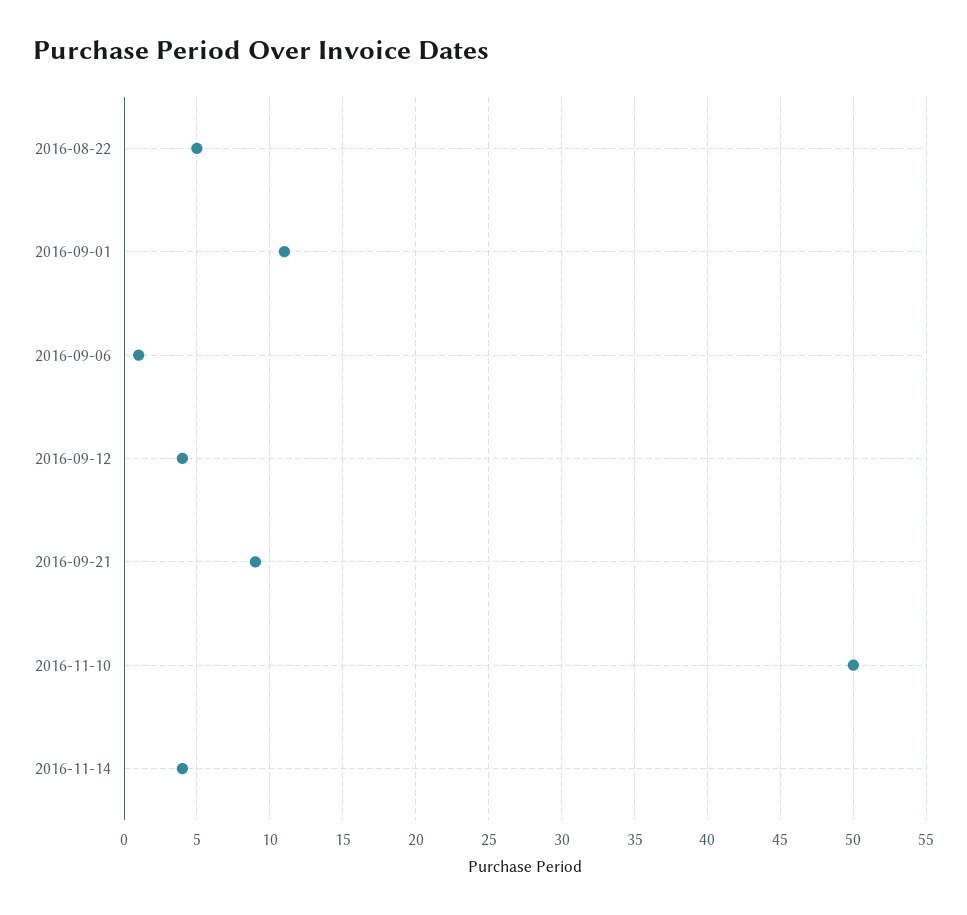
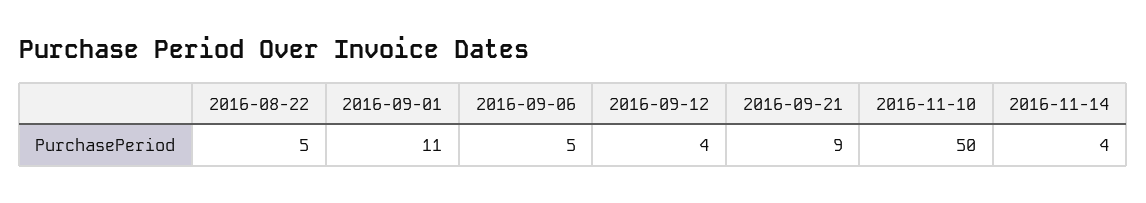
  {
    "2016-08-22": 5,
    "2016-09-01": 11,
-   "2016-09-06": 1,
+   "2016-09-06": 5,
    "2016-09-12": 4,
    "2016-09-21": 9,
    "2016-11-10": 50,
    "2016-11-14": 4
  }

